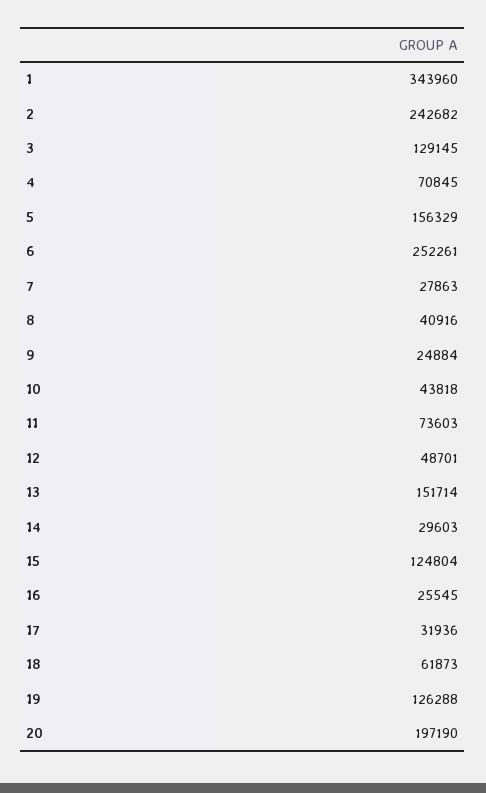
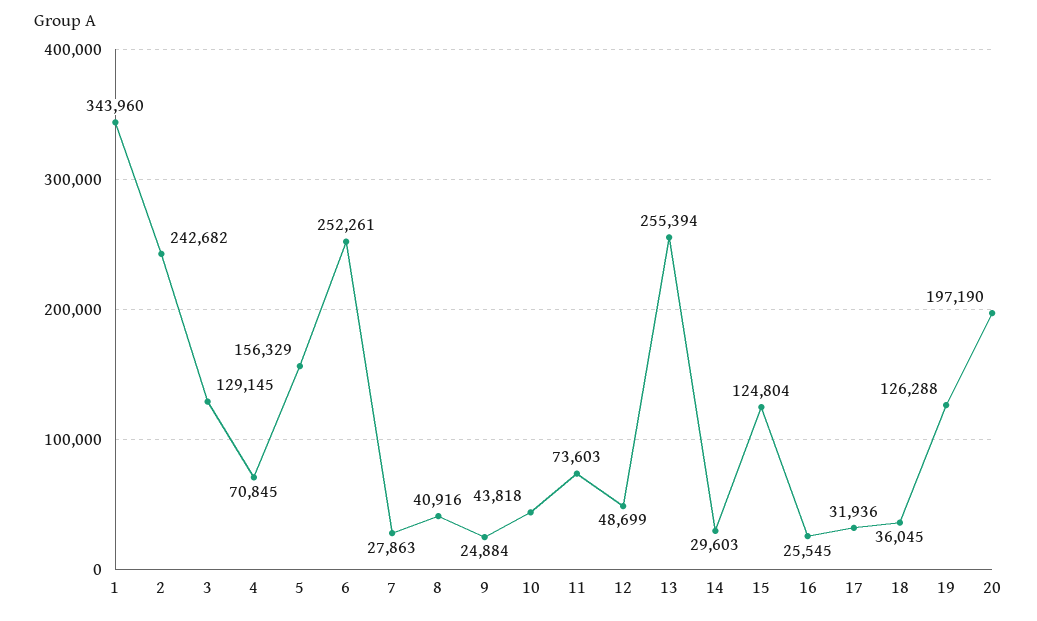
  {
    "1": 343960,
    "2": 242682,
    "3": 129145,
    "4": 70845,
    "5": 156329,
    "6": 252261,
    "7": 27863,
    "8": 40916,
    "9": 24884,
    "10": 43818,
    "11": 73603,
-   "12": 48701,
+   "12": 48699,
-   "13": 151714,
+   "13": 255394,
    "14": 29603,
    "15": 124804,
    "16": 25545,
    "17": 31936,
-   "18": 61873,
+   "18": 36045,
    "19": 126288,
    "20": 197190
  }

